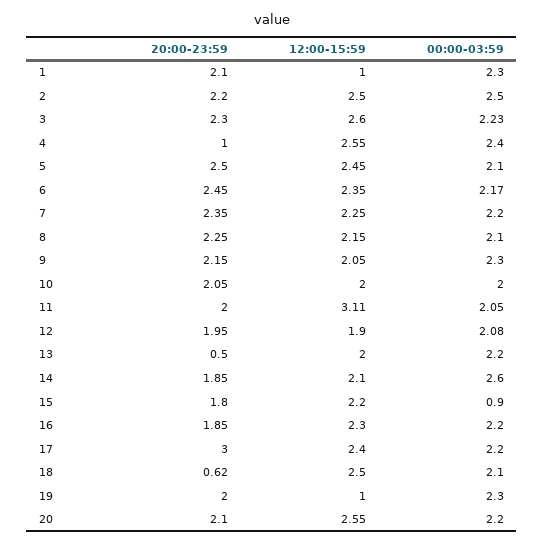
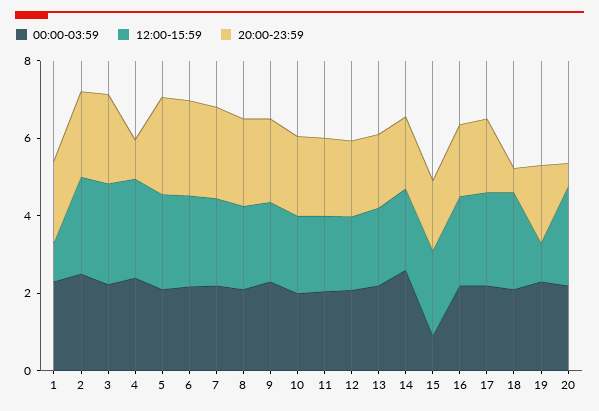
  {
    "20:00-23:59": {
      "1": 2.1,
      "2": 2.2,
      "3": 2.3,
      "4": 1,
      "5": 2.5,
      "6": 2.45,
      "7": 2.35,
      "8": 2.25,
      "9": 2.15,
      "10": 2.05,
      "11": 2,
      "12": 1.95,
-     "13": 0.5,
+     "13": 2,
      "14": 1.85,
      "15": 1.8,
      "16": 1.85,
-     "17": 3,
+     "17": 2,
      "18": 0.62,
      "19": 2,
-     "20": 2.1
+     "20": 0.5
    },
    "12:00-15:59": {
      "1": 1,
      "2": 2.5,
      "3": 2.6,
      "4": 2.55,
      "5": 2.45,
      "6": 2.35,
      "7": 2.25,
      "8": 2.15,
      "9": 2.05,
      "10": 2,
-     "11": 3.11,
+     "11": 2,
      "12": 1.9,
      "13": 2,
      "14": 2.1,
      "15": 2.2,
      "16": 2.3,
      "17": 2.4,
      "18": 2.5,
      "19": 1,
      "20": 2.55
    },
    "00:00-03:59": {
      "1": 2.3,
      "2": 2.5,
      "3": 2.23,
      "4": 2.4,
      "5": 2.1,
      "6": 2.17,
      "7": 2.2,
      "8": 2.1,
      "9": 2.3,
      "10": 2,
      "11": 2.05,
      "12": 2.08,
      "13": 2.2,
      "14": 2.6,
      "15": 0.9,
      "16": 2.2,
      "17": 2.2,
      "18": 2.1,
      "19": 2.3,
      "20": 2.2
    }
  }

